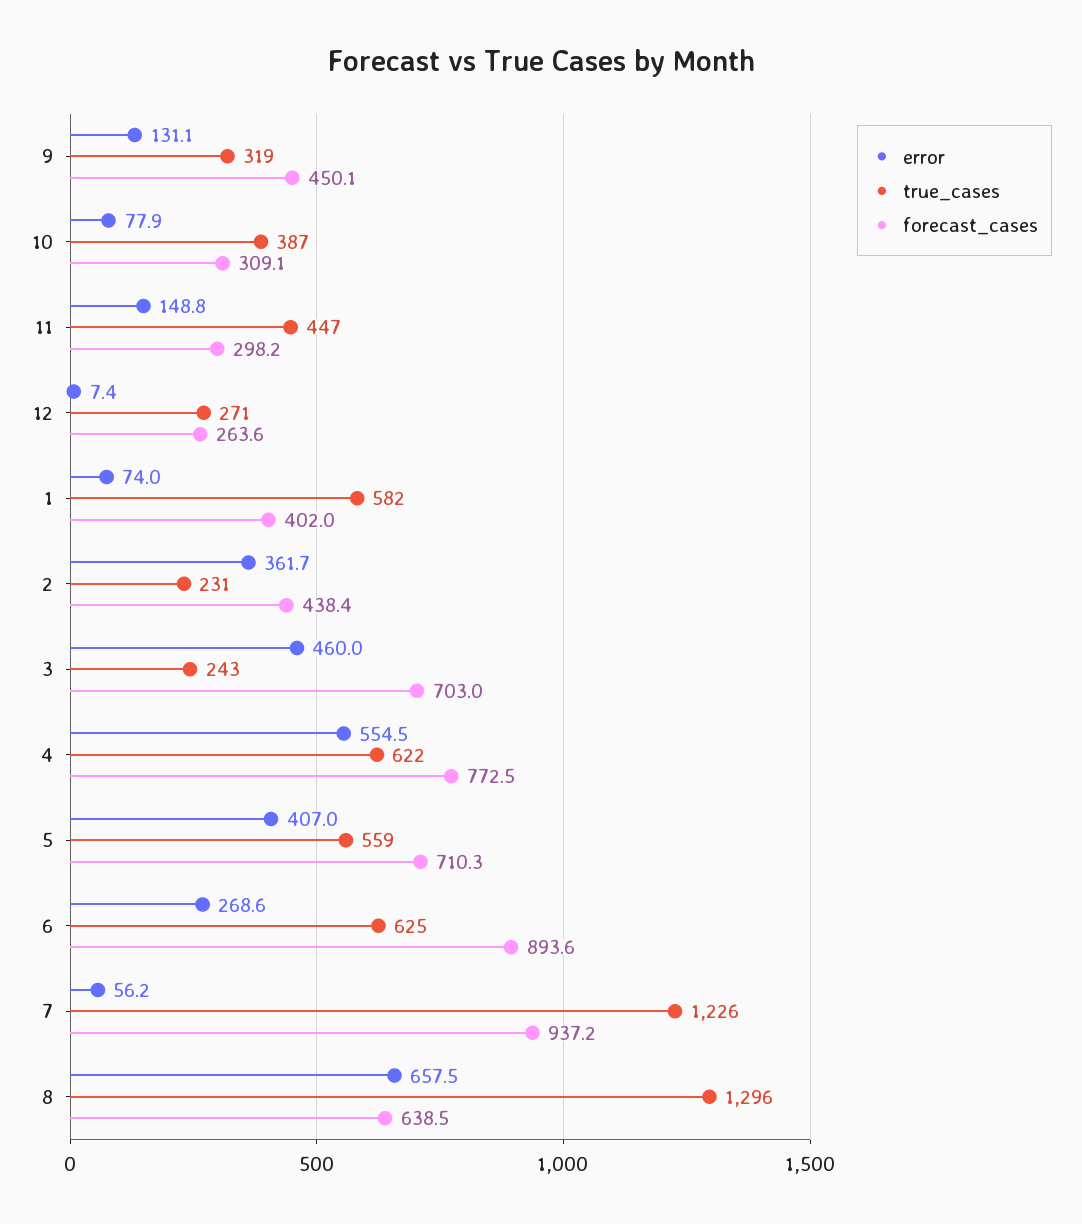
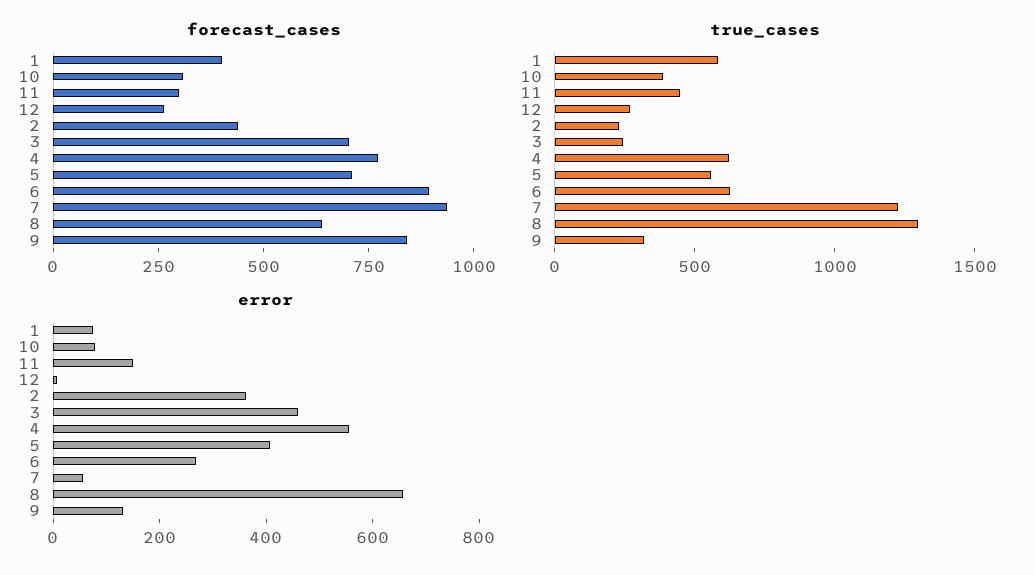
  {
    "error": {
      "9": 131.1,
      "10": 77.9,
      "11": 148.8,
      "12": 7.4,
      "1": 74,
      "2": 361.7,
      "3": 460,
      "4": 554.5,
      "5": 407,
      "6": 268.6,
      "7": 56.2,
      "8": 657.5
    },
    "true_cases": {
      "9": 319,
      "10": 387,
      "11": 447,
      "12": 271,
      "1": 582,
      "2": 231,
      "3": 243,
      "4": 622,
      "5": 559,
      "6": 625,
      "7": 1226,
      "8": 1296
    },
    "forecast_cases": {
-     "9": 450.1,
+     "9": 850,
      "10": 309.1,
      "11": 298.2,
      "12": 263.6,
      "1": 402,
      "2": 438.4,
      "3": 703,
      "4": 772.5,
      "5": 710.3,
      "6": 893.6,
      "7": 937.2,
      "8": 638.5
    }
  }

